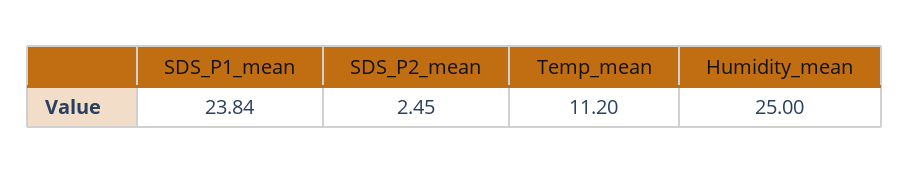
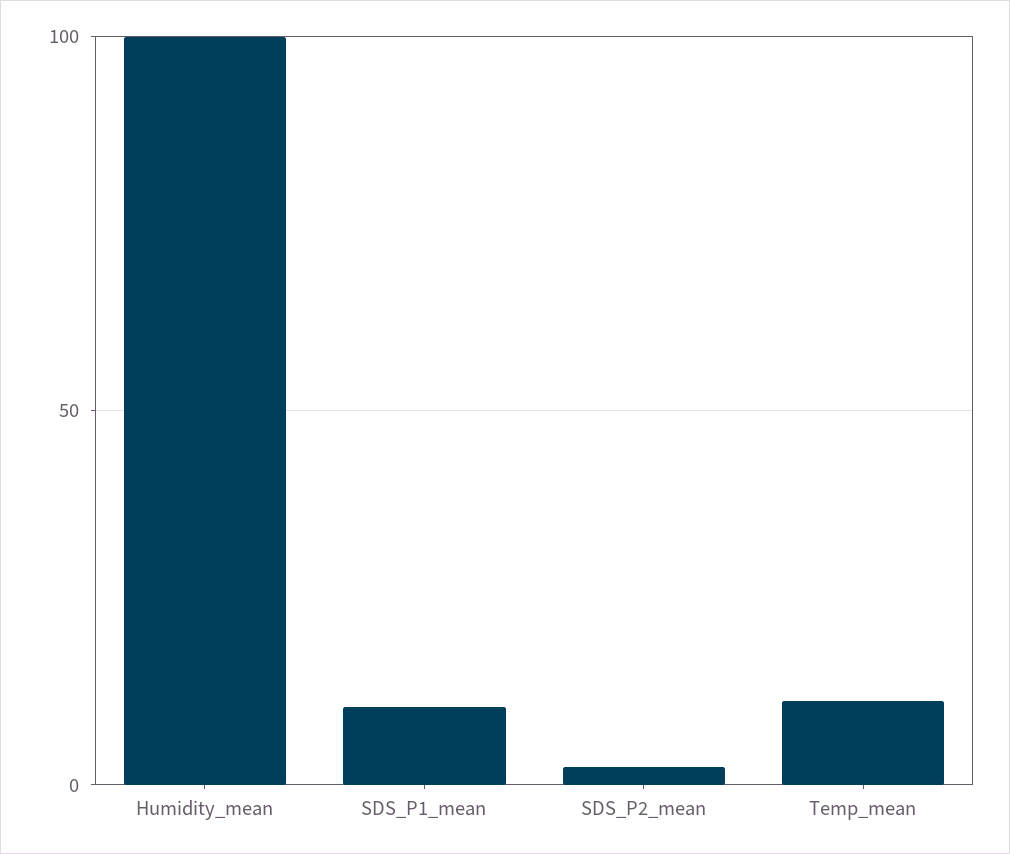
  {
-   "SDS_P1_mean": 23.84,
+   "SDS_P1_mean": 10,
    "SDS_P2_mean": 2.45,
    "Temp_mean": 11.2,
-   "Humidity_mean": 25
+   "Humidity_mean": 100
  }

